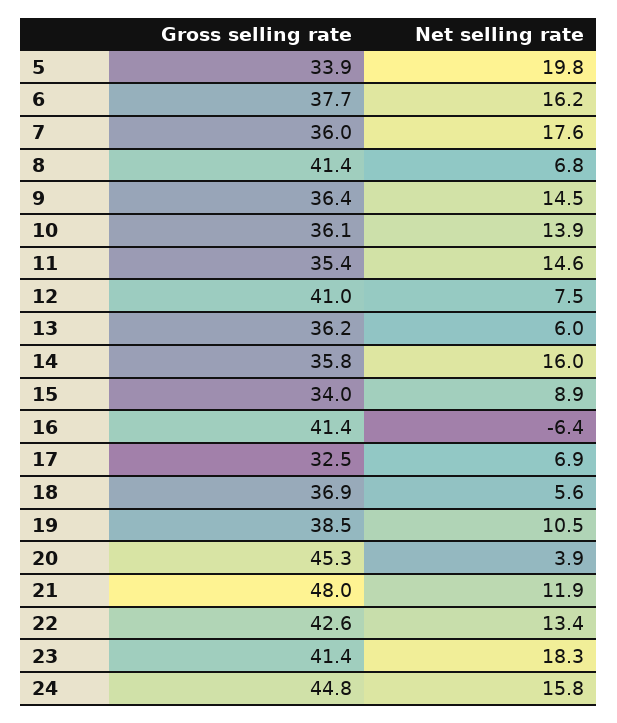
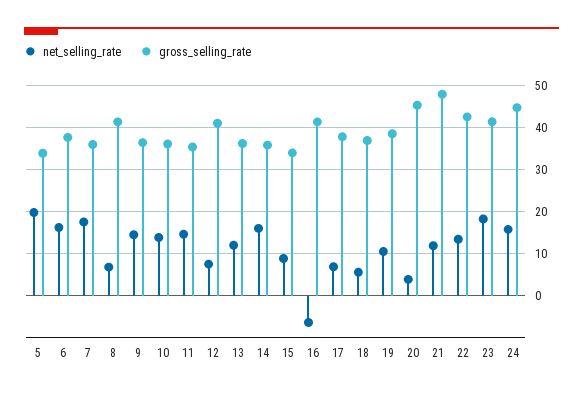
  {
    "Gross selling rate": {
      "5": 33.9,
      "6": 37.7,
      "7": 36,
      "8": 41.4,
      "9": 36.4,
      "10": 36.1,
      "11": 35.4,
      "12": 41,
      "13": 36.2,
      "14": 35.8,
      "15": 34,
      "16": 41.4,
-     "17": 32.5,
+     "17": 38,
      "18": 36.9,
      "19": 38.5,
      "20": 45.3,
      "21": 48,
      "22": 42.6,
      "23": 41.4,
      "24": 44.8
    },
    "Net selling rate": {
      "5": 19.8,
      "6": 16.2,
      "7": 17.6,
      "8": 6.8,
      "9": 14.5,
      "10": 13.9,
      "11": 14.6,
      "12": 7.5,
-     "13": 6,
+     "13": 12,
      "14": 16,
      "15": 8.9,
      "16": -6.4,
      "17": 6.9,
      "18": 5.6,
      "19": 10.5,
      "20": 3.9,
      "21": 11.9,
      "22": 13.4,
      "23": 18.3,
      "24": 15.8
    }
  }

